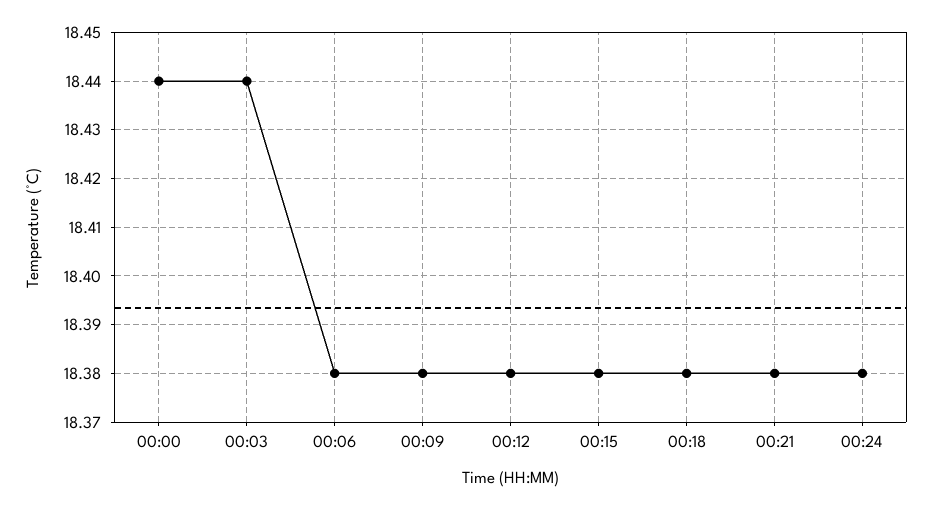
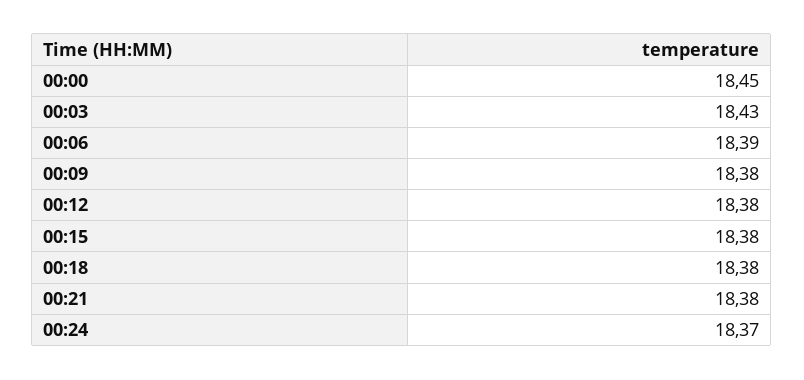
  {
-   "00:00": 18.44,
+   "00:00": 18.45,
-   "00:03": 18.44,
+   "00:03": 18.43,
-   "00:06": 18.38,
+   "00:06": 18.39,
    "00:09": 18.38,
    "00:12": 18.38,
    "00:15": 18.38,
    "00:18": 18.38,
    "00:21": 18.38,
-   "00:24": 18.38
+   "00:24": 18.37
  }

